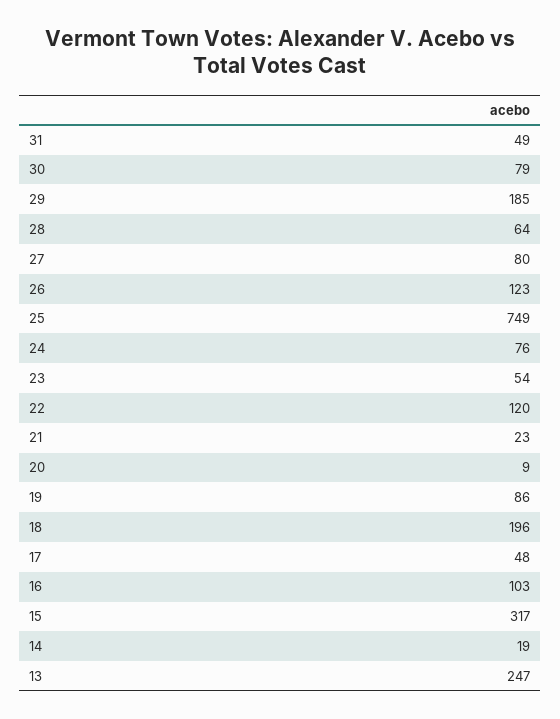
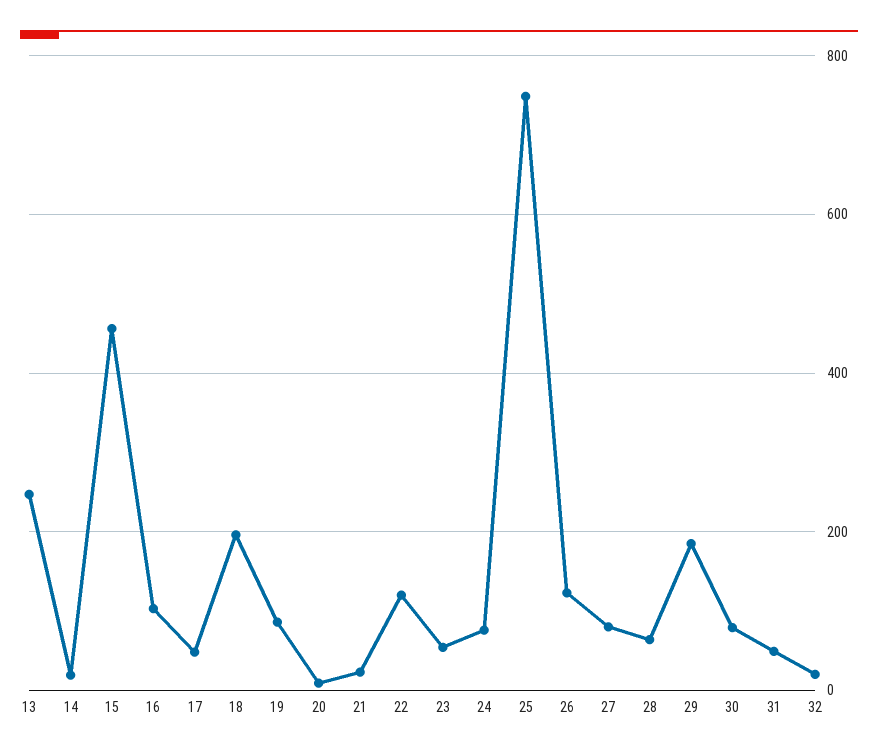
  {
    "31": 49,
    "30": 79,
    "29": 185,
    "28": 64,
    "27": 80,
    "26": 123,
    "25": 749,
    "24": 76,
    "23": 54,
    "22": 120,
    "21": 23,
    "20": 9,
    "19": 86,
    "18": 196,
    "17": 48,
    "16": 103,
-   "15": 317,
+   "15": 460,
    "14": 19,
-   "13": 247
+   "13": 247,
+   "32": 20
  }

